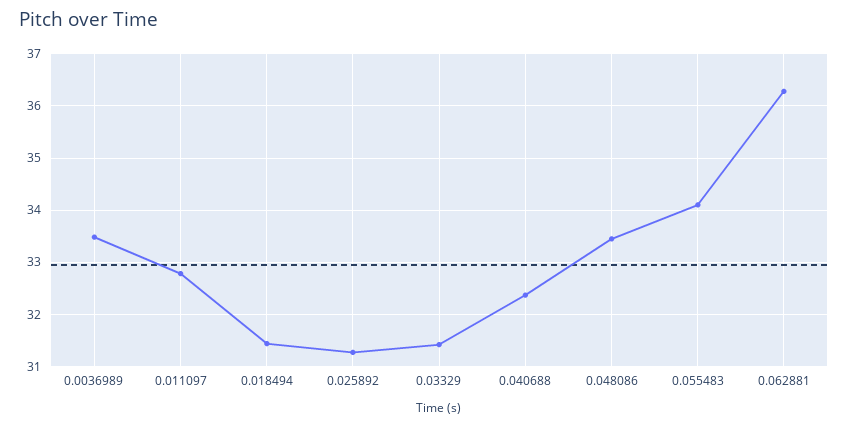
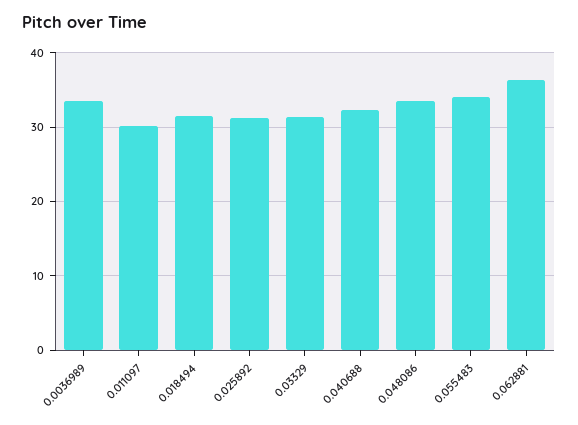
  {
    "0.0036989": 33.4,
-   "0.011097": 32.8,
+   "0.011097": 30,
    "0.018494": 31.4,
    "0.025892": 31.2,
    "0.03329": 31.4,
    "0.040688": 32.4,
    "0.048086": 33.4,
    "0.055483": 34.2,
    "0.062881": 36.2
  }

